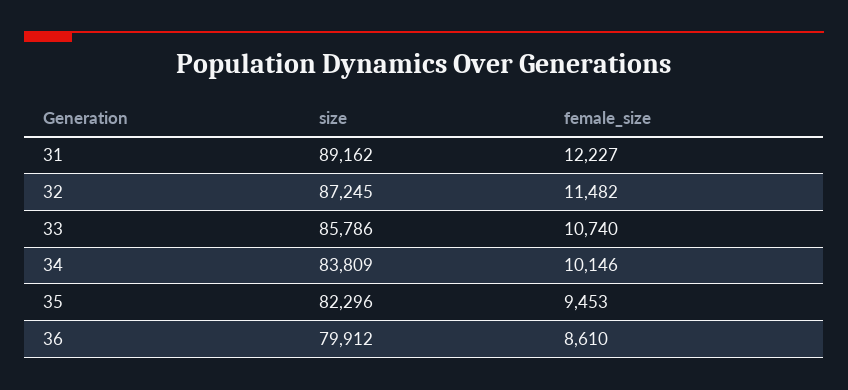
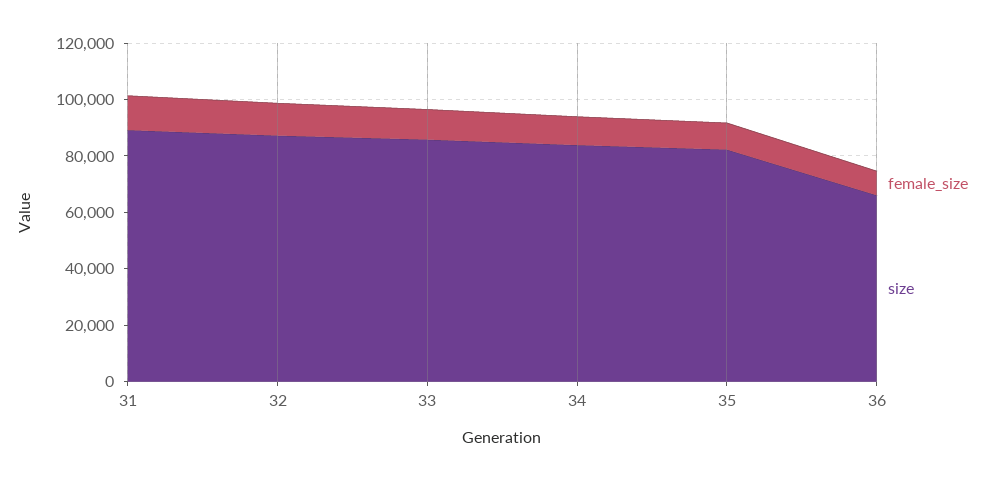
  {
    "size": {
      "31": 89162,
      "32": 87245,
      "33": 85786,
      "34": 83809,
      "35": 82296,
-     "36": 79912
+     "36": 65000
    },
    "female_size": {
      "31": 12227,
      "32": 11482,
      "33": 10740,
      "34": 10146,
      "35": 9453,
      "36": 8610
    }
  }

